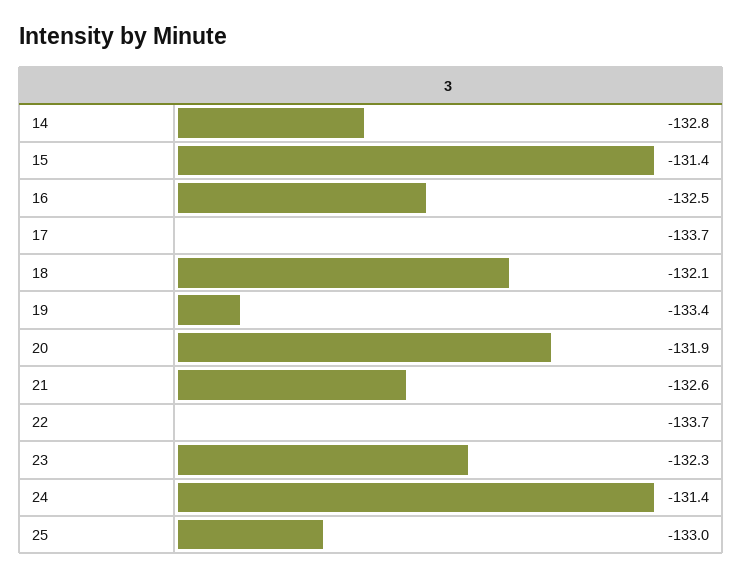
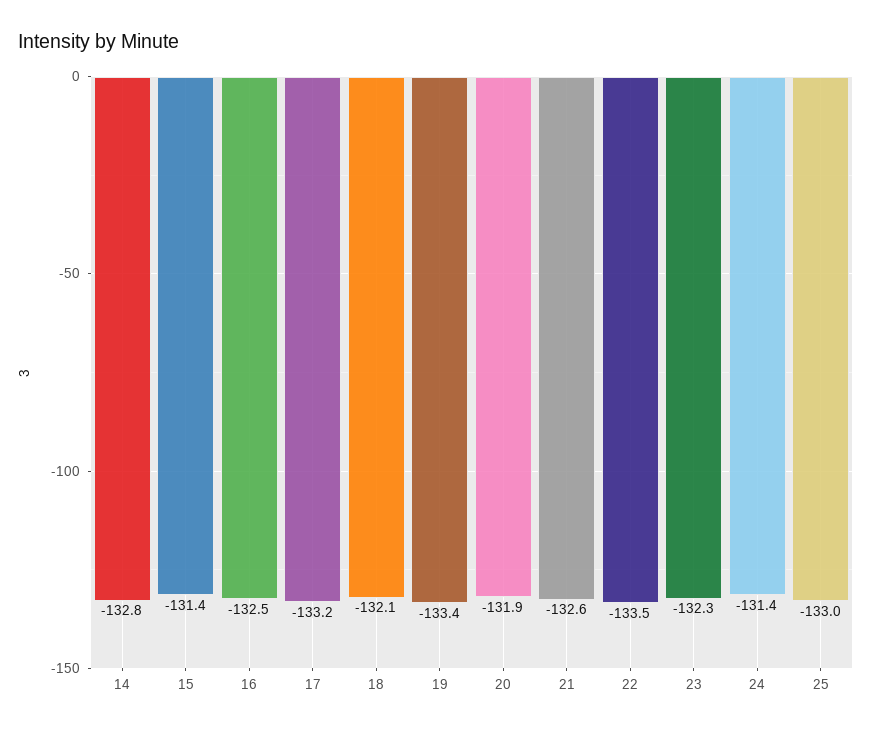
  {
    "14": -132.8,
    "15": -131.4,
    "16": -132.5,
-   "17": -133.7,
+   "17": -133.2,
    "18": -132.1,
    "19": -133.4,
    "20": -131.9,
    "21": -132.6,
-   "22": -133.7,
+   "22": -133.5,
    "23": -132.3,
    "24": -131.4,
    "25": -133
  }

